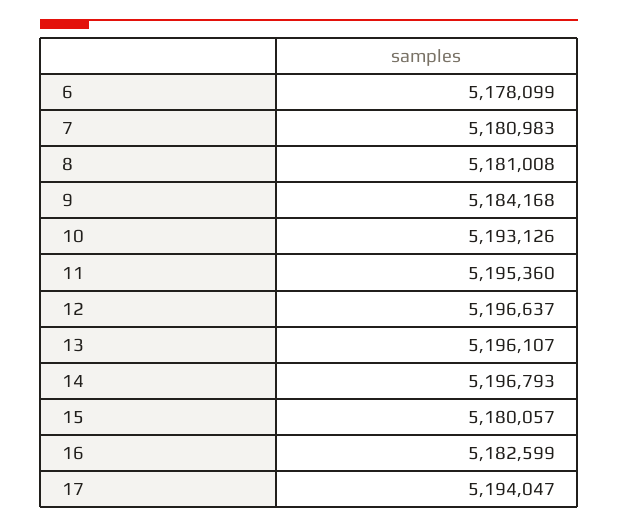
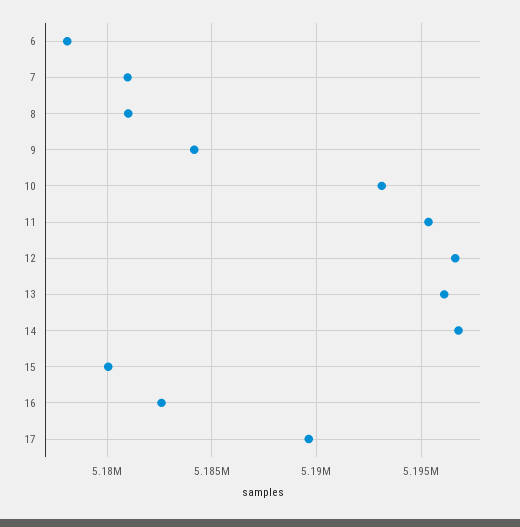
  {
    "6": 5178099,
    "7": 5180983,
    "8": 5181008,
    "9": 5184168,
    "10": 5193126,
    "11": 5195360,
    "12": 5196637,
    "13": 5196107,
    "14": 5196793,
    "15": 5180057,
    "16": 5182599,
-   "17": 5194047
+   "17": 5189500
  }

